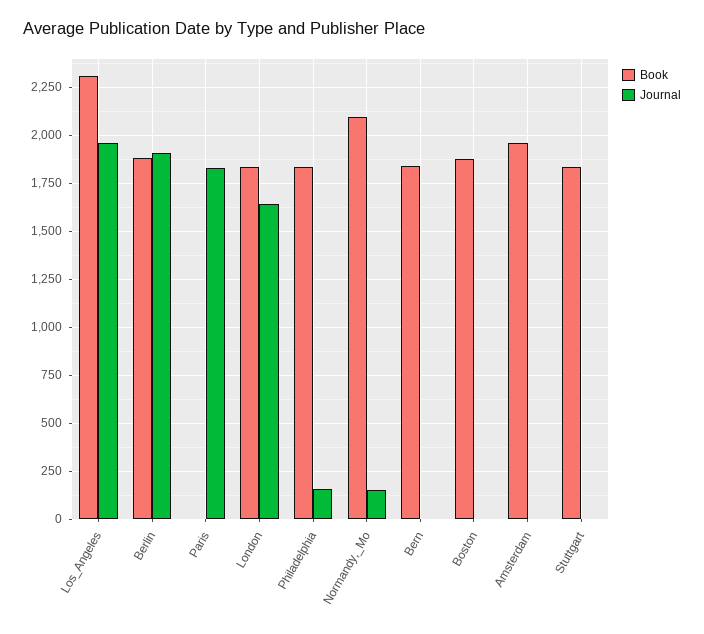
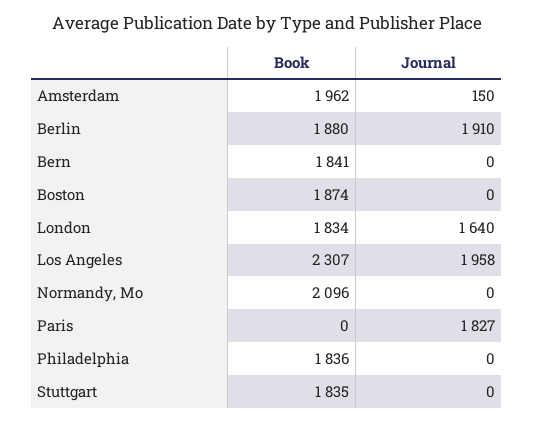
  {
    "Book": {
      "Los_Angeles": 2307,
      "Berlin": 1880,
      "Paris": 0,
      "London": 1834,
      "Philadelphia": 1836,
      "Normandy,_Mo": 2096,
      "Bern": 1841,
      "Boston": 1874,
      "Amsterdam": 1962,
      "Stuttgart": 1835
    },
    "Journal": {
      "Los_Angeles": 1958,
      "Berlin": 1910,
      "Paris": 1827,
      "London": 1640,
-     "Philadelphia": 150,
+     "Philadelphia": 0,
-     "Normandy,_Mo": 150,
+     "Normandy,_Mo": 0,
      "Bern": 0,
      "Boston": 0,
-     "Amsterdam": 0,
+     "Amsterdam": 150,
      "Stuttgart": 0
    }
  }

